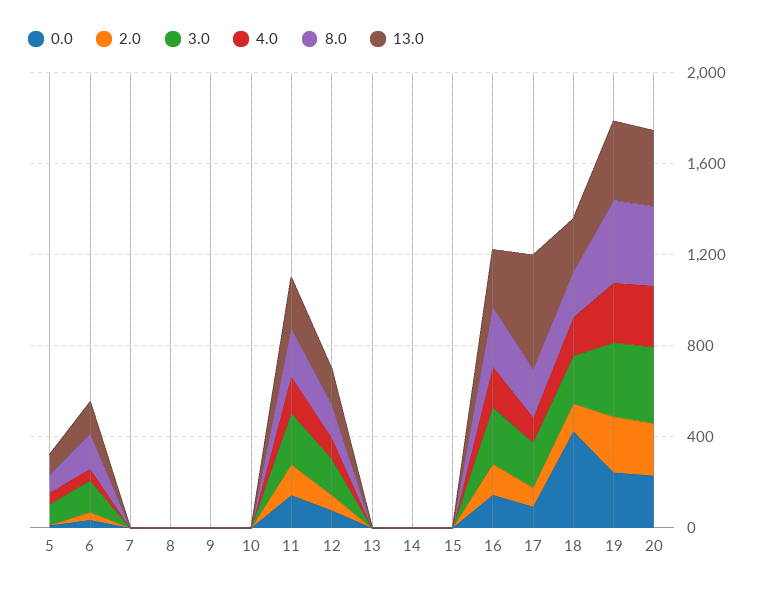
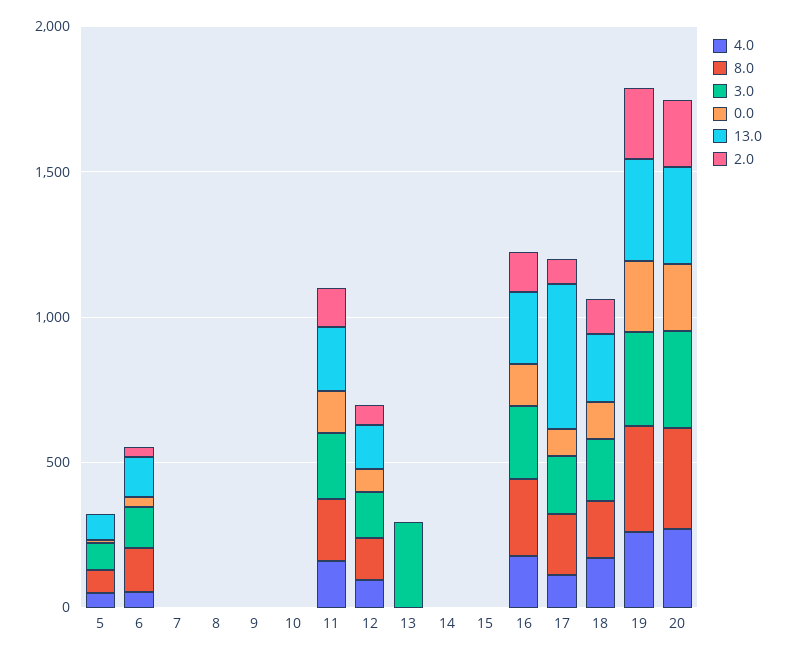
  {
    "0.0": {
      "5": 0,
      "6": 0,
      "7": 0,
      "8": 0,
      "9": 0,
      "10": 0,
      "11": 100,
      "12": 100,
      "13": 0,
      "14": 0,
      "15": 0,
      "16": 100,
      "17": 100,
-     "18": 400,
+     "18": 100,
      "19": 200,
      "20": 200
    },
    "2.0": {
      "5": 0,
      "6": 0,
      "7": 0,
      "8": 0,
      "9": 0,
      "10": 0,
      "11": 100,
      "12": 100,
      "13": 0,
      "14": 0,
      "15": 0,
      "16": 100,
      "17": 100,
      "18": 100,
      "19": 200,
      "20": 200
    },
    "3.0": {
      "5": 100,
      "6": 100,
      "7": 0,
      "8": 0,
      "9": 0,
      "10": 0,
      "11": 200,
      "12": 200,
-     "13": 0,
+     "13": 300,
      "14": 0,
      "15": 0,
      "16": 200,
      "17": 200,
      "18": 200,
      "19": 300,
      "20": 300
    },
    "4.0": {
      "5": 100,
      "6": 100,
      "7": 0,
      "8": 0,
      "9": 0,
      "10": 0,
      "11": 200,
      "12": 100,
      "13": 0,
      "14": 0,
      "15": 0,
      "16": 200,
      "17": 100,
      "18": 200,
      "19": 300,
      "20": 300
    },
    "8.0": {
      "5": 100,
      "6": 200,
      "7": 0,
      "8": 0,
      "9": 0,
      "10": 0,
      "11": 200,
      "12": 100,
      "13": 0,
      "14": 0,
      "15": 0,
      "16": 300,
      "17": 200,
      "18": 200,
      "19": 400,
      "20": 300
    },
    "13.0": {
      "5": 100,
      "6": 100,
      "7": 0,
      "8": 0,
      "9": 0,
      "10": 0,
      "11": 200,
      "12": 200,
      "13": 0,
      "14": 0,
      "15": 0,
      "16": 200,
      "17": 500,
      "18": 200,
      "19": 300,
      "20": 300
    }
  }

